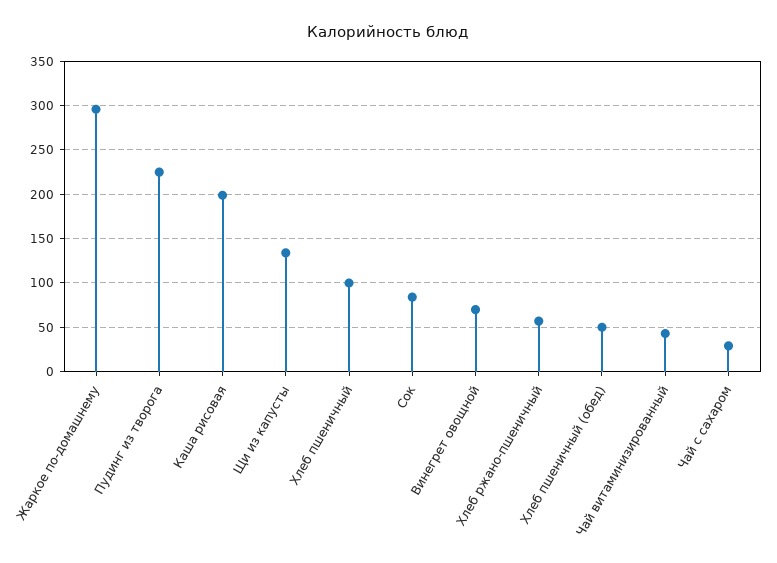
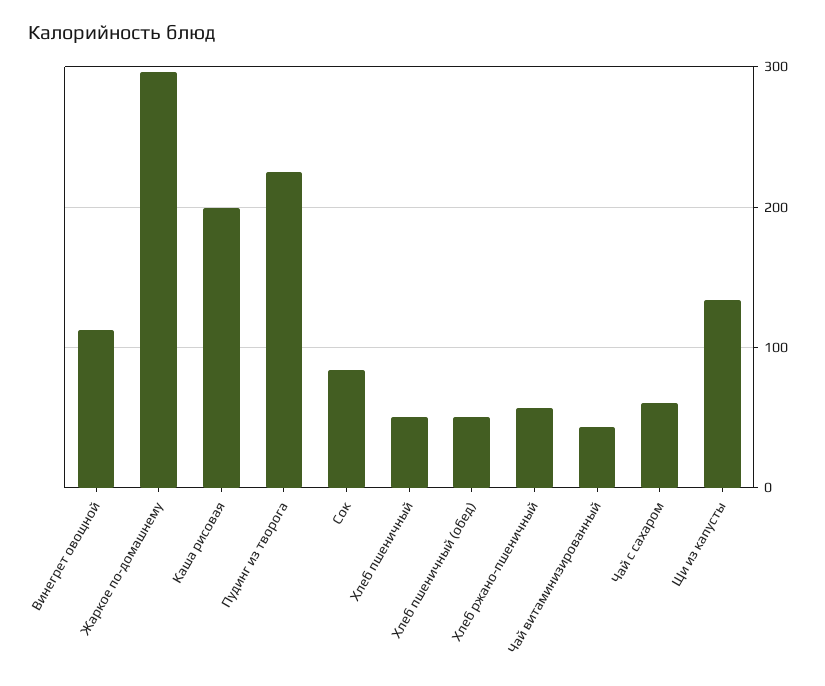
  {
    "Жаркое по-домашнему": 300,
    "Пудинг из творога": 230,
    "Каша рисовая": 200,
    "Щи из капусты": 130,
-   "Хлеб пшеничный": 100,
+   "Хлеб пшеничный": 50,
    "Сок": 80,
-   "Винегрет овощной": 70,
+   "Винегрет овощной": 110,
    "Хлеб ржано-пшеничный": 60,
    "Хлеб пшеничный (обед)": 50,
    "Чай витаминизированный": 40,
-   "Чай с сахаром": 30
+   "Чай с сахаром": 60
  }

